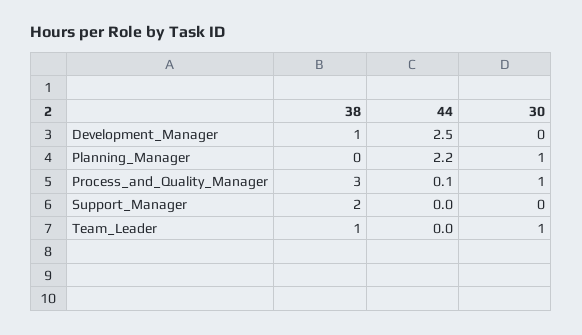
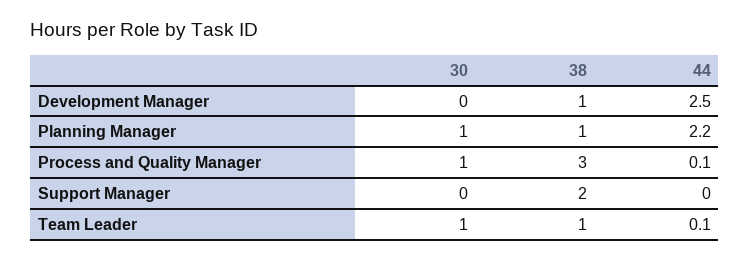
  {
    "38": {
      "Development_Manager": 1,
-     "Planning_Manager": 0,
+     "Planning_Manager": 1,
      "Process_and_Quality_Manager": 3,
      "Support_Manager": 2,
      "Team_Leader": 1
    },
    "44": {
      "Development_Manager": 2.5,
      "Planning_Manager": 2.2,
      "Process_and_Quality_Manager": 0.1,
      "Support_Manager": 0,
-     "Team_Leader": 0
+     "Team_Leader": 0.1
    },
    "30": {
      "Development_Manager": 0,
      "Planning_Manager": 1,
      "Process_and_Quality_Manager": 1,
      "Support_Manager": 0,
      "Team_Leader": 1
    }
  }

